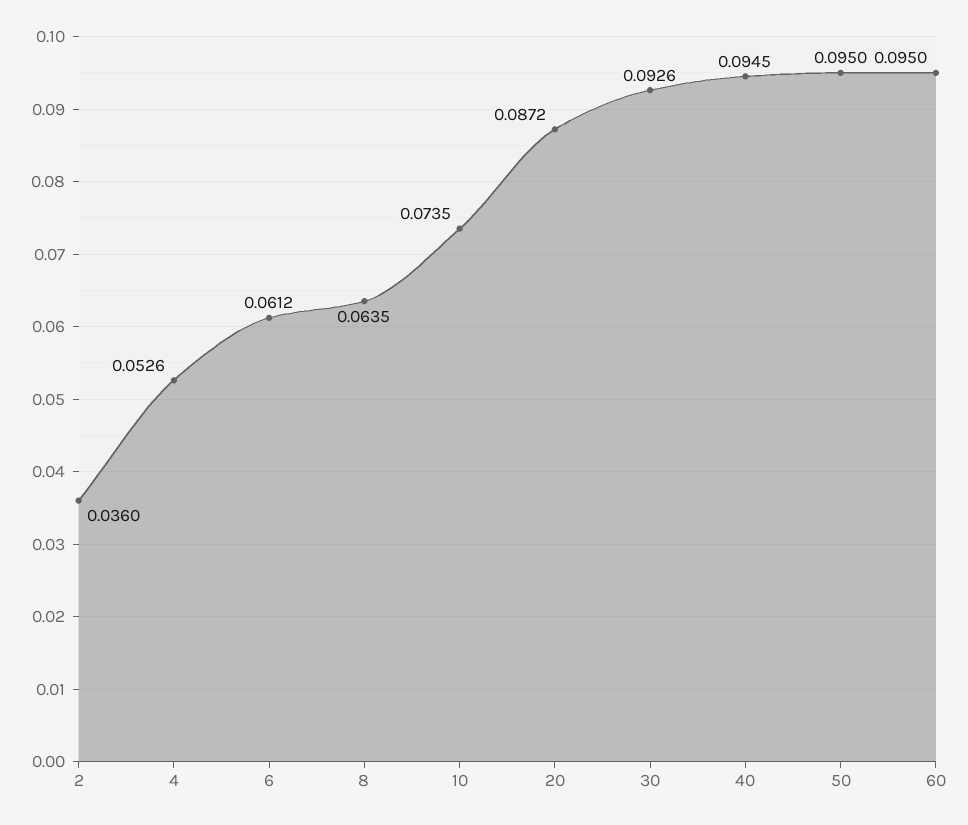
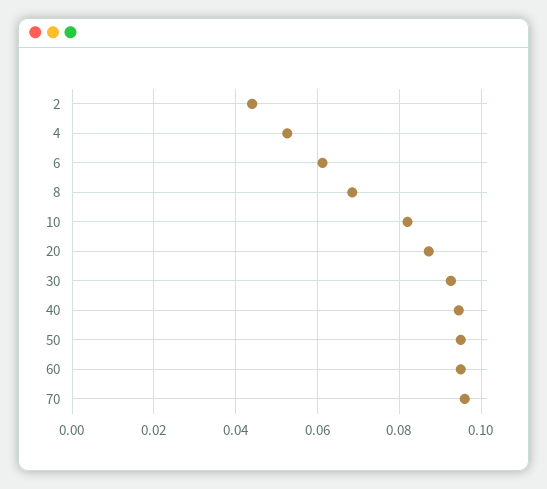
  {
-   "2": 0.036,
+   "2": 0.044,
    "4": 0.0526,
    "6": 0.0612,
-   "8": 0.0635,
+   "8": 0.068,
-   "10": 0.0735,
+   "10": 0.082,
    "20": 0.0872,
    "30": 0.0926,
    "40": 0.0945,
    "50": 0.095,
-   "60": 0.095
+   "60": 0.095,
+   "70": 0.096
  }

